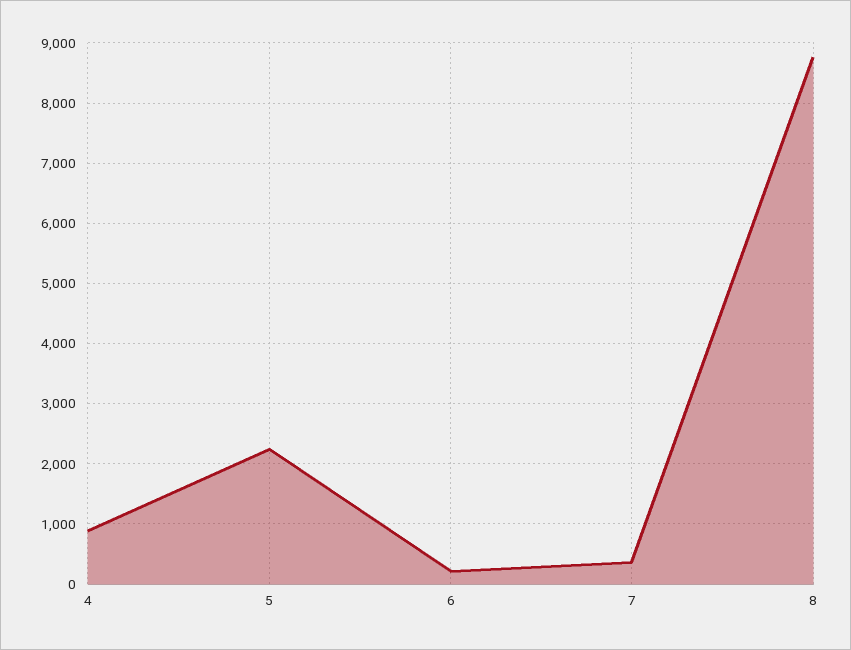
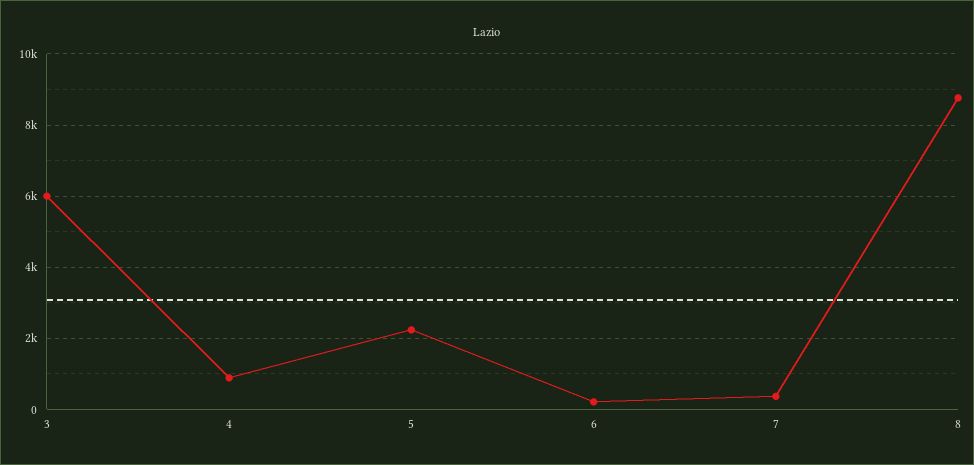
  {
    "4": 900,
    "5": 2200,
    "6": 200,
    "7": 400,
-   "8": 8800
+   "8": 8800,
+   "3": 6000
  }

